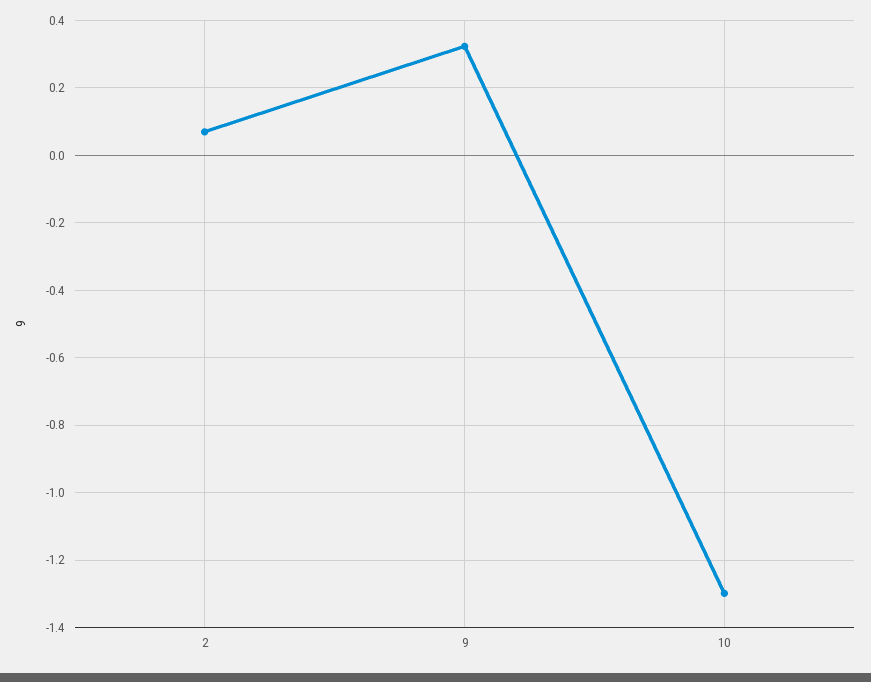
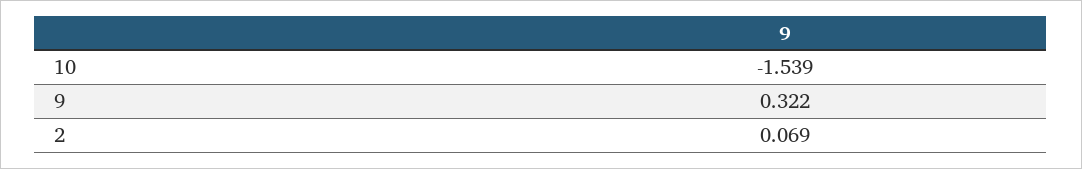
  {
    "2": 0.069,
    "9": 0.322,
-   "10": -1.3
+   "10": -1.539
  }

